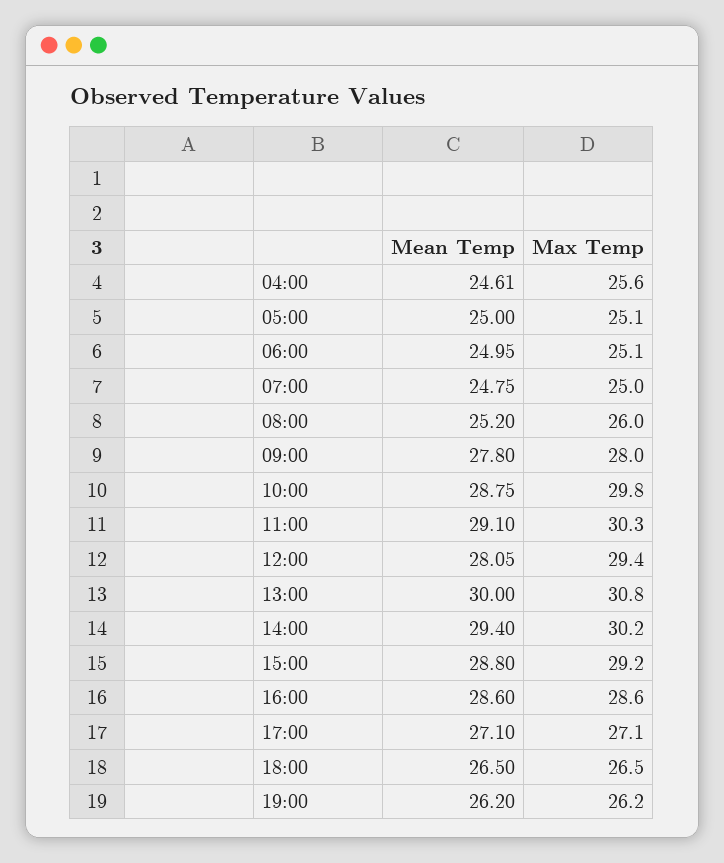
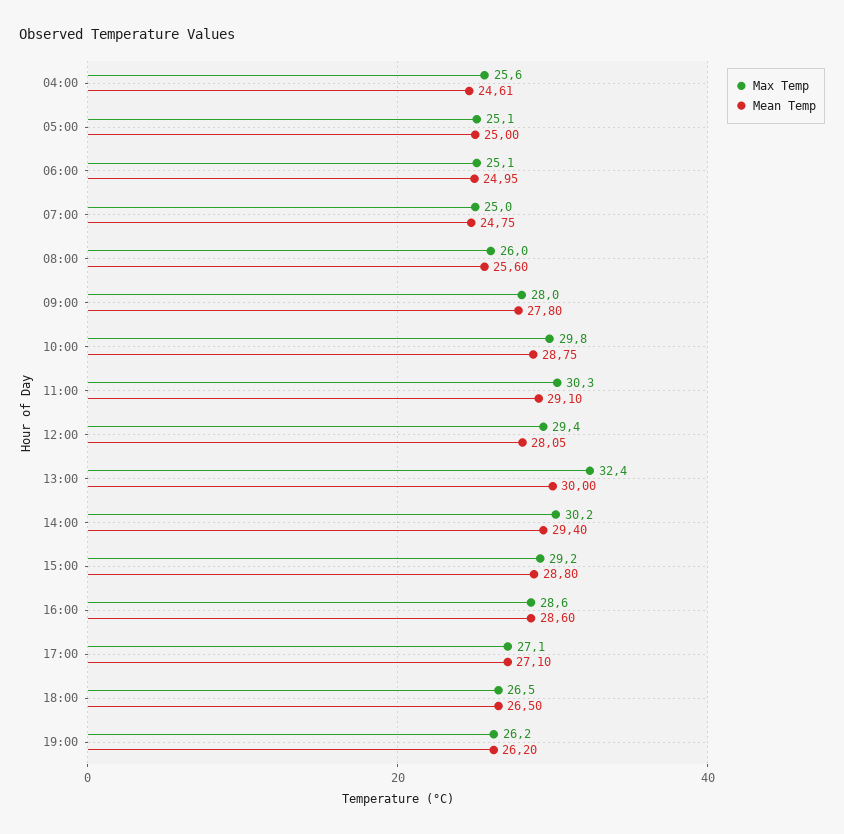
  {
    "Mean Temp": {
      "04:00": 24.61,
      "05:00": 25,
      "06:00": 24.95,
      "07:00": 24.75,
-     "08:00": 25.2,
+     "08:00": 25.6,
      "09:00": 27.8,
      "10:00": 28.75,
      "11:00": 29.1,
      "12:00": 28.05,
      "13:00": 30,
      "14:00": 29.4,
      "15:00": 28.8,
      "16:00": 28.6,
      "17:00": 27.1,
      "18:00": 26.5,
      "19:00": 26.2
    },
    "Max Temp": {
      "04:00": 25.6,
      "05:00": 25.1,
      "06:00": 25.1,
      "07:00": 25,
      "08:00": 26,
      "09:00": 28,
      "10:00": 29.8,
      "11:00": 30.3,
      "12:00": 29.4,
-     "13:00": 30.8,
+     "13:00": 32.4,
      "14:00": 30.2,
      "15:00": 29.2,
      "16:00": 28.6,
      "17:00": 27.1,
      "18:00": 26.5,
      "19:00": 26.2
    }
  }

